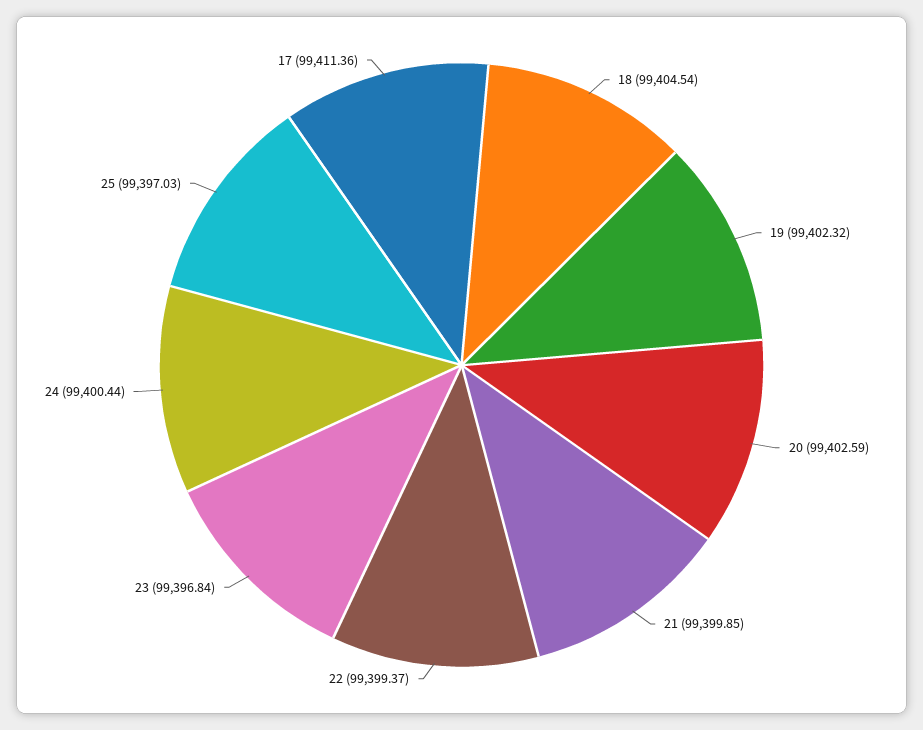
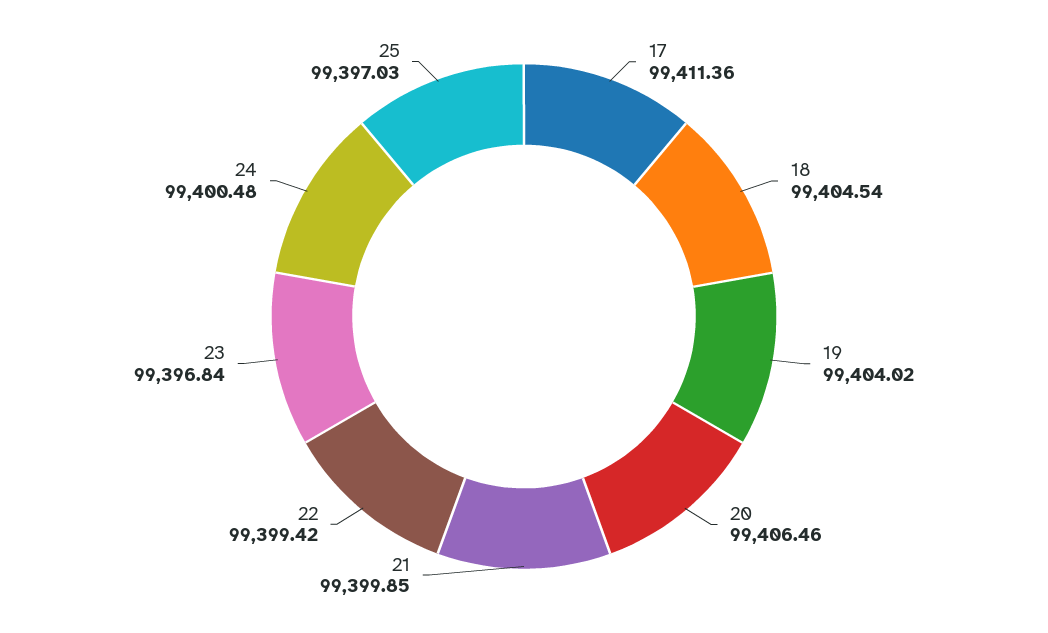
  {
    "18": 99404.54,
-   "19": 99402.32,
+   "19": 99404.02,
-   "20": 99402.59,
+   "20": 99406.46,
    "21": 99399.85,
-   "22": 99399.37,
+   "22": 99399.42,
    "23": 99396.84,
-   "24": 99400.44,
+   "24": 99400.48,
    "25": 99397.03,
    "17": 99411.36
  }

